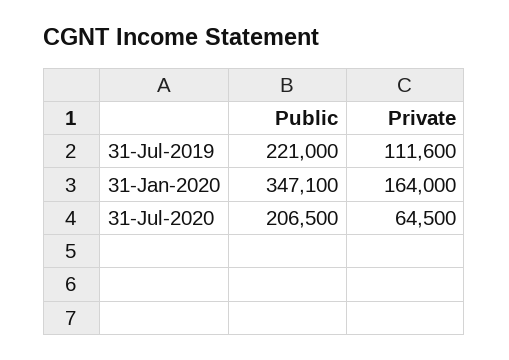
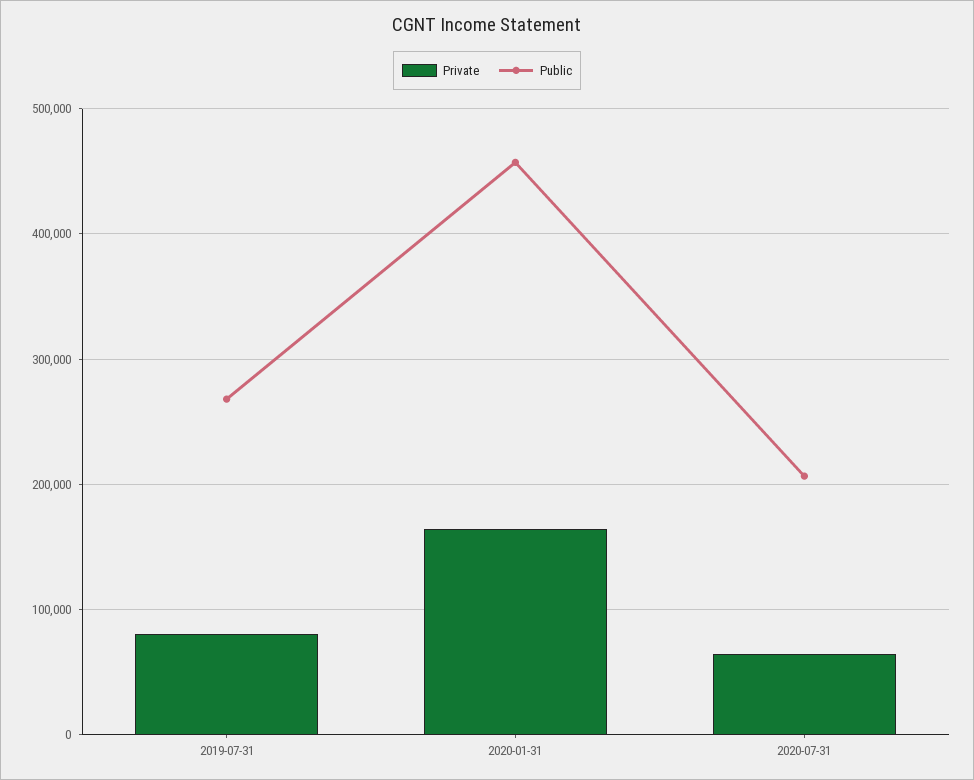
  {
    "Public": {
-     "31-Jul-2019": 221000,
+     "31-Jul-2019": 270000,
-     "31-Jan-2020": 347100,
+     "31-Jan-2020": 460000,
      "31-Jul-2020": 206500
    },
    "Private": {
-     "31-Jul-2019": 111600,
+     "31-Jul-2019": 80000,
      "31-Jan-2020": 164000,
      "31-Jul-2020": 64500
    }
  }

